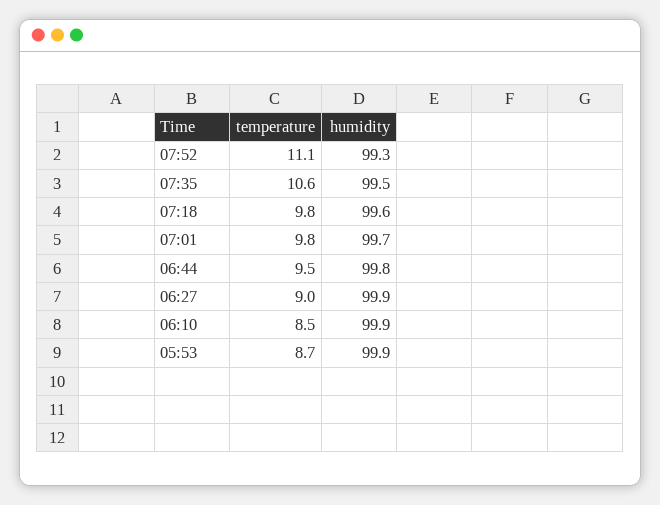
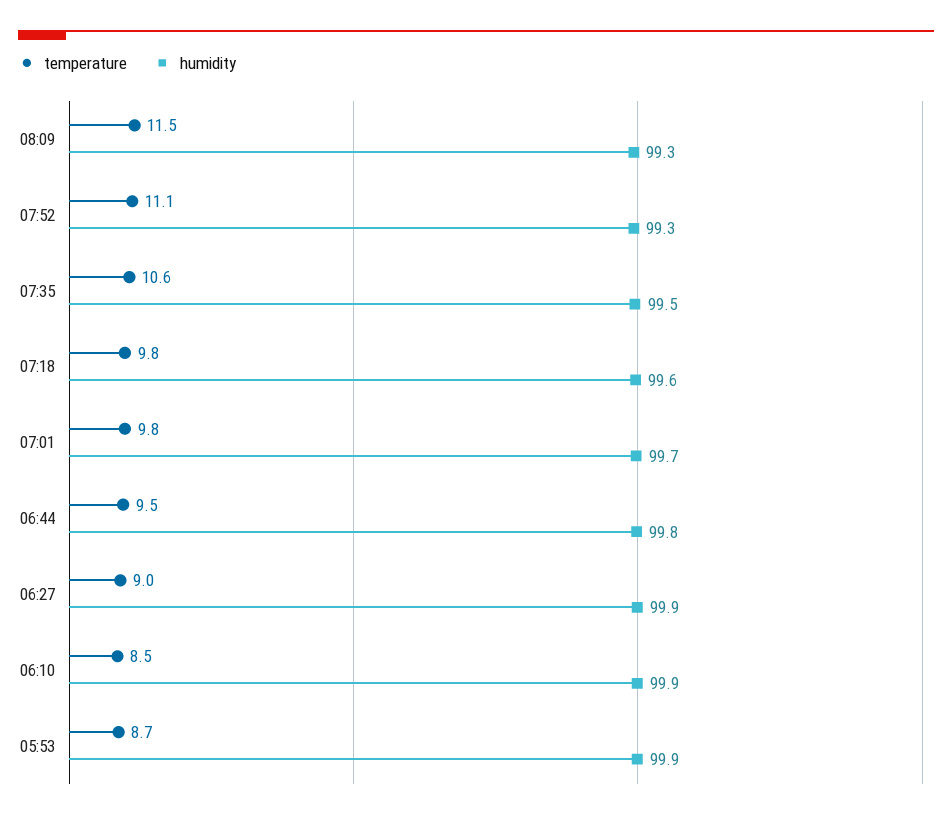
  {
    "temperature": {
      "07:52": 11.1,
      "07:35": 10.6,
      "07:18": 9.8,
      "07:01": 9.8,
      "06:44": 9.5,
      "06:27": 9,
      "06:10": 8.5,
-     "05:53": 8.7
+     "05:53": 8.7,
+     "08:09": 11.5
    },
    "humidity": {
      "07:52": 99.3,
      "07:35": 99.5,
      "07:18": 99.6,
      "07:01": 99.7,
      "06:44": 99.8,
      "06:27": 99.9,
      "06:10": 99.9,
-     "05:53": 99.9
+     "05:53": 99.9,
+     "08:09": 99.3
    }
  }

